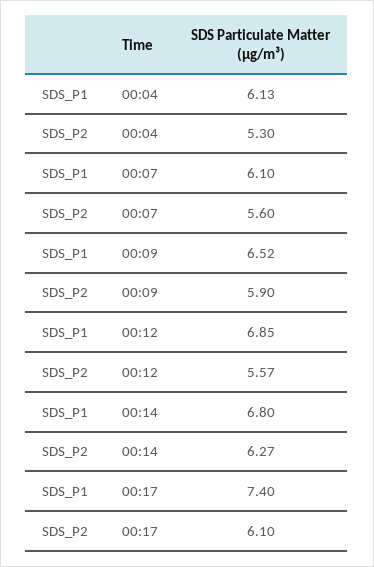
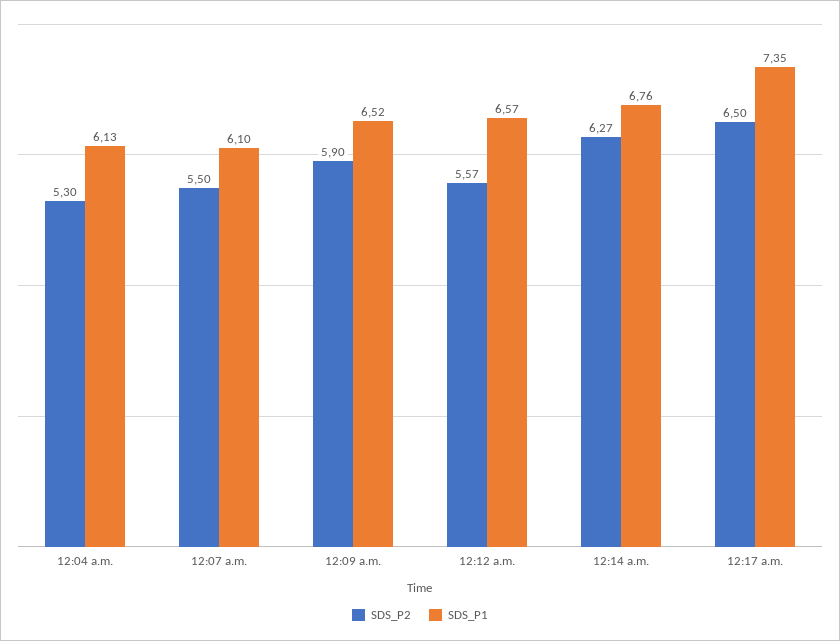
  {
    "SDS_P1": {
      "00:04": 6.13,
      "00:07": 6.1,
      "00:09": 6.52,
-     "00:12": 6.85,
+     "00:12": 6.57,
-     "00:14": 6.8,
+     "00:14": 6.76,
-     "00:17": 7.4
+     "00:17": 7.35
    },
    "SDS_P2": {
      "00:04": 5.3,
-     "00:07": 5.6,
+     "00:07": 5.5,
      "00:09": 5.9,
      "00:12": 5.57,
      "00:14": 6.27,
-     "00:17": 6.1
+     "00:17": 6.5
    }
  }

